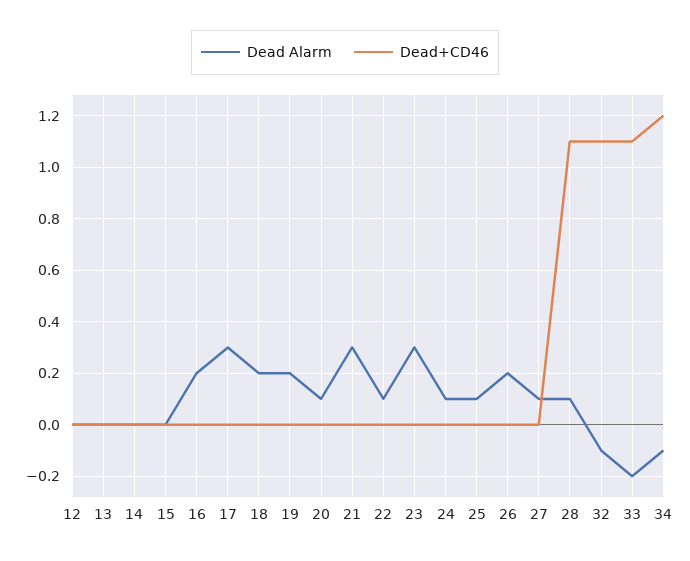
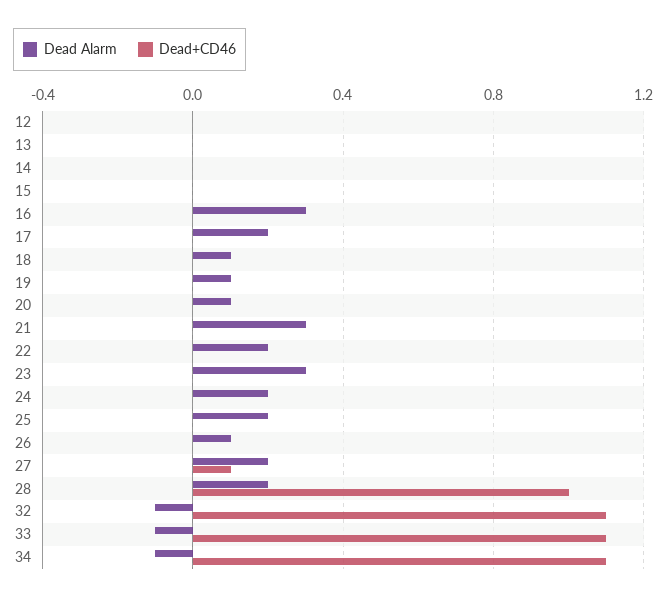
  {
    "Dead Alarm": {
      "12": 0,
      "13": 0,
      "14": 0,
      "15": 0,
-     "16": 0.2,
+     "16": 0.3,
-     "17": 0.3,
+     "17": 0.2,
-     "18": 0.2,
+     "18": 0.1,
-     "19": 0.2,
+     "19": 0.1,
      "20": 0.1,
      "21": 0.3,
-     "22": 0.1,
+     "22": 0.2,
      "23": 0.3,
-     "24": 0.1,
+     "24": 0.2,
-     "25": 0.1,
+     "25": 0.2,
-     "26": 0.2,
+     "26": 0.1,
-     "27": 0.1,
+     "27": 0.2,
-     "28": 0.1,
+     "28": 0.2,
      "32": -0.1,
-     "33": -0.2,
+     "33": -0.1,
      "34": -0.1
    },
    "Dead+CD46": {
      "12": 0,
      "13": 0,
      "14": 0,
      "15": 0,
      "16": 0,
      "17": 0,
      "18": 0,
      "19": 0,
      "20": 0,
      "21": 0,
      "22": 0,
      "23": 0,
      "24": 0,
      "25": 0,
      "26": 0,
-     "27": 0,
+     "27": 0.1,
-     "28": 1.1,
+     "28": 1,
      "32": 1.1,
      "33": 1.1,
-     "34": 1.2
+     "34": 1.1
    }
  }

